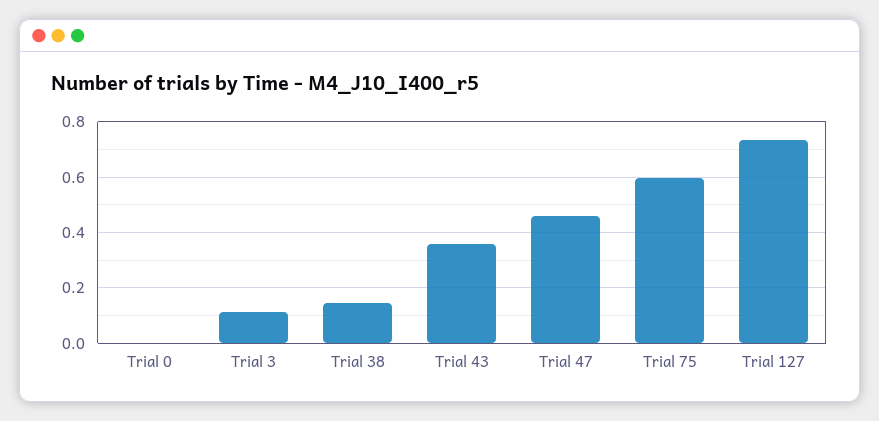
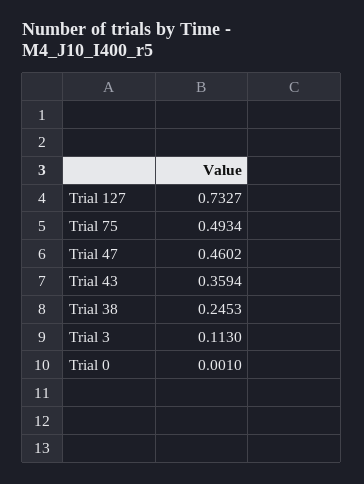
  {
    "Trial 0": 0.001,
    "Trial 3": 0.113,
-   "Trial 38": 0.15,
+   "Trial 38": 0.2453,
    "Trial 43": 0.3594,
    "Trial 47": 0.4602,
-   "Trial 75": 0.6,
+   "Trial 75": 0.4934,
    "Trial 127": 0.7327
  }

